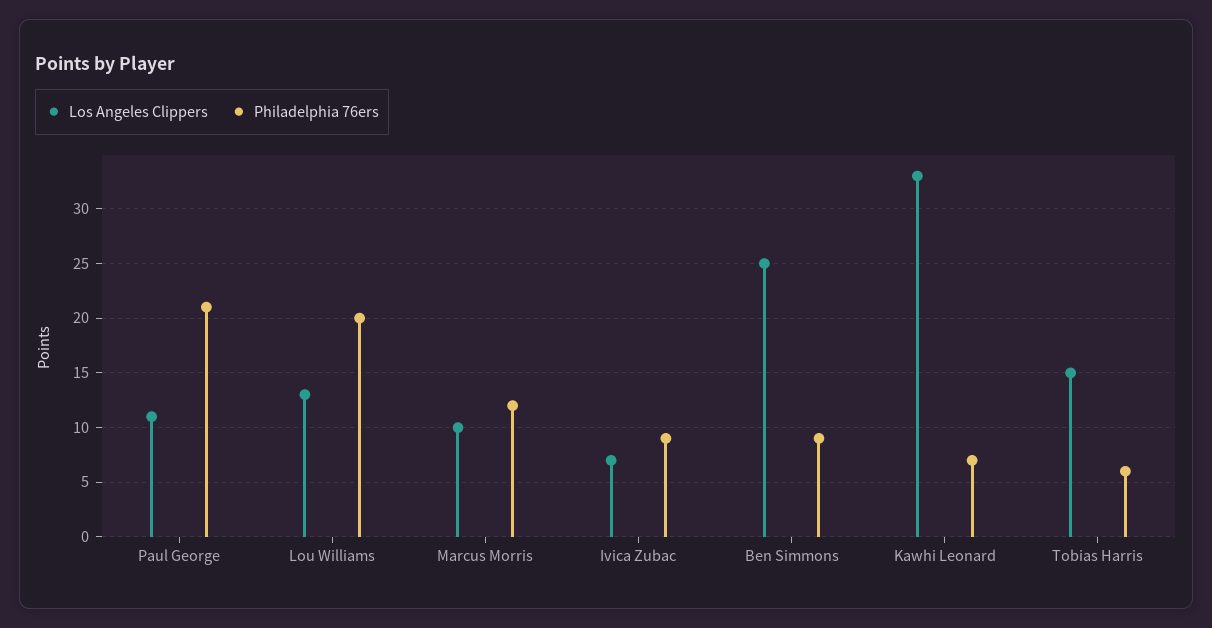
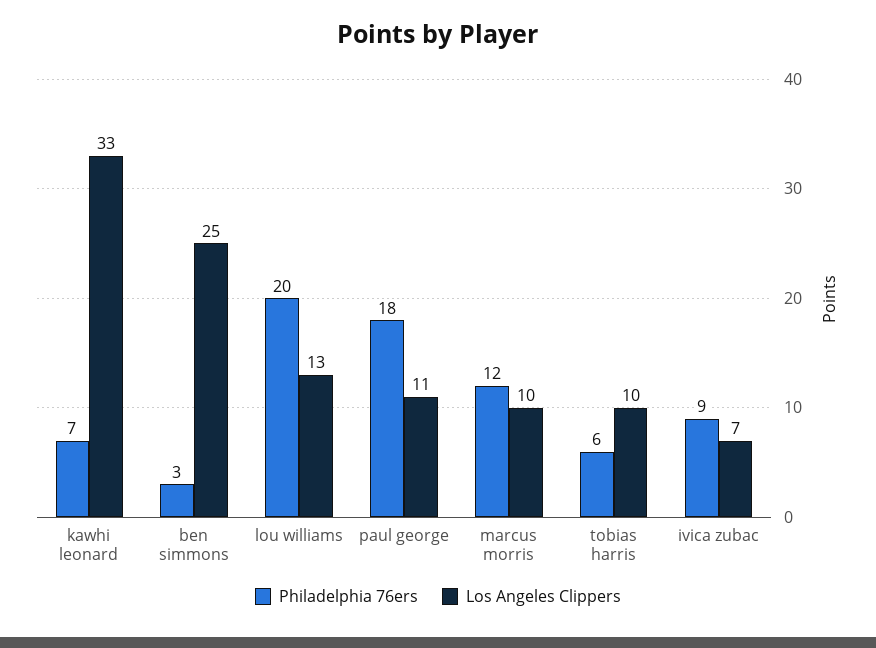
  {
    "Los Angeles Clippers": {
      "Paul George": 11,
      "Lou Williams": 13,
      "Marcus Morris": 10,
      "Ivica Zubac": 7,
      "Ben Simmons": 25,
      "Kawhi Leonard": 33,
-     "Tobias Harris": 15
+     "Tobias Harris": 10
    },
    "Philadelphia 76ers": {
-     "Paul George": 21,
+     "Paul George": 18,
      "Lou Williams": 20,
      "Marcus Morris": 12,
      "Ivica Zubac": 9,
-     "Ben Simmons": 9,
+     "Ben Simmons": 3,
      "Kawhi Leonard": 7,
      "Tobias Harris": 6
    }
  }

